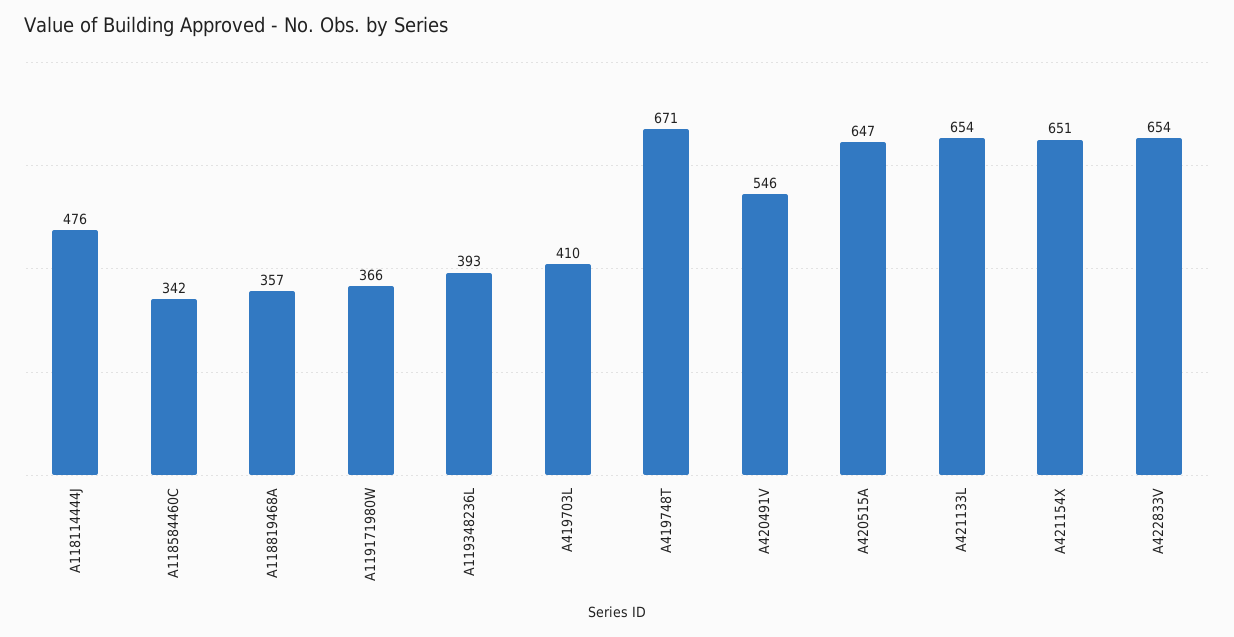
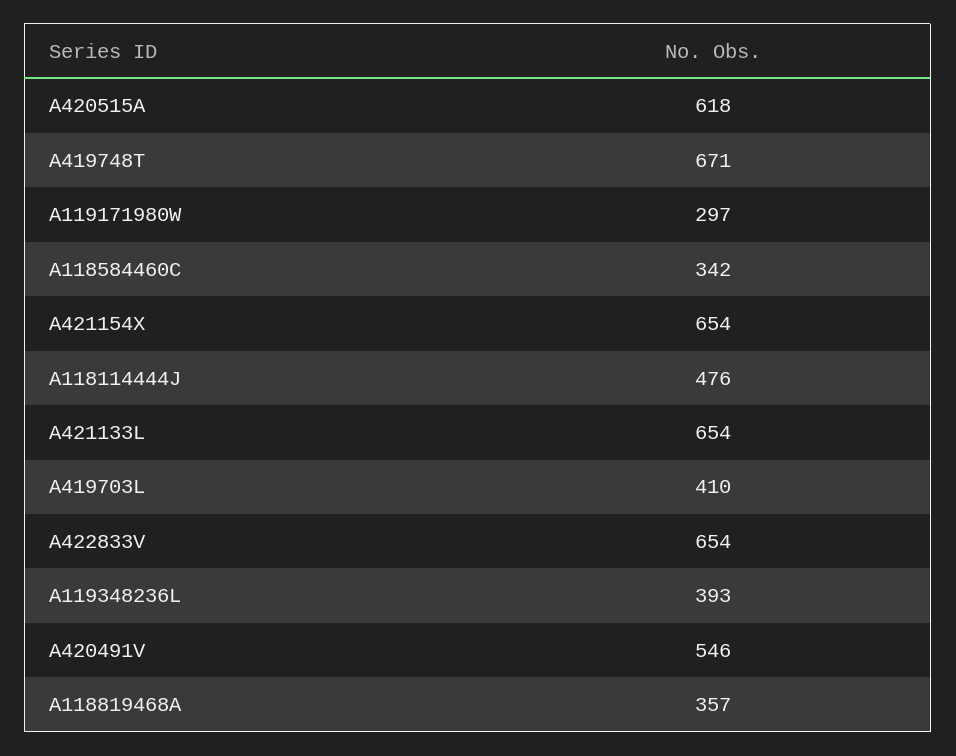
  {
    "A118114444J": 476,
    "A118584460C": 342,
    "A118819468A": 357,
-   "A119171980W": 366,
+   "A119171980W": 297,
    "A119348236L": 393,
    "A419703L": 410,
    "A419748T": 671,
    "A420491V": 546,
-   "A420515A": 647,
+   "A420515A": 618,
    "A421133L": 654,
-   "A421154X": 651,
+   "A421154X": 654,
    "A422833V": 654
  }

